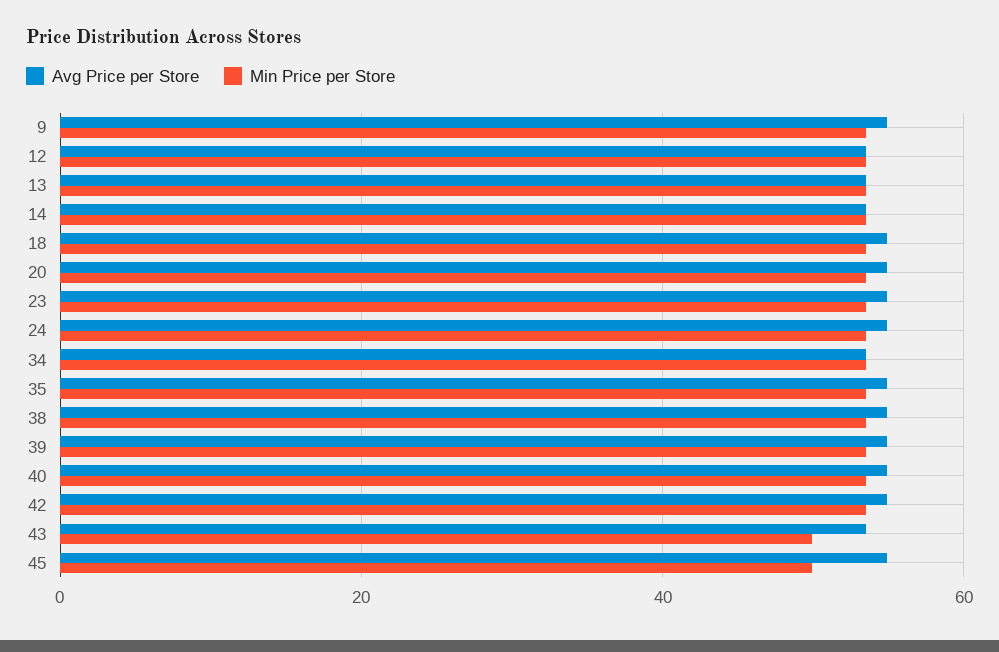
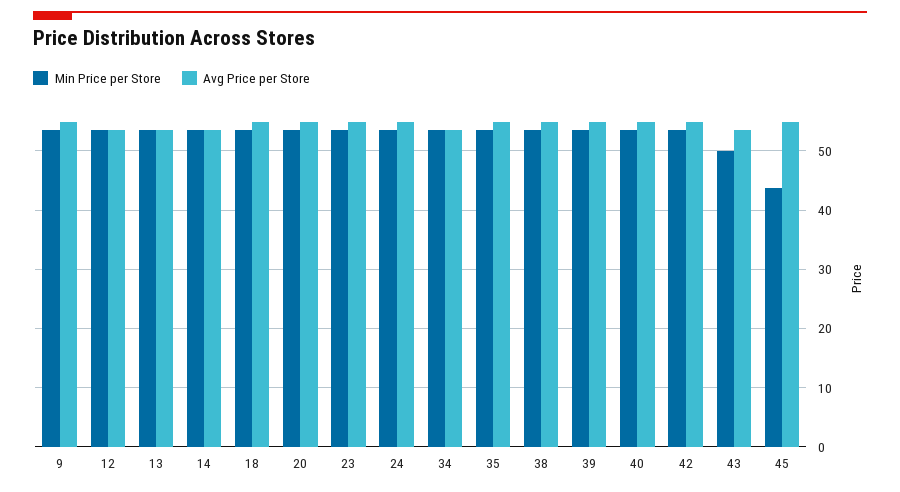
  {
    "Avg Price per Store": {
      "9": 54,
      "12": 54,
      "13": 54,
      "14": 54,
      "18": 54,
      "20": 54,
      "23": 54,
      "24": 54,
      "34": 54,
      "35": 54,
      "38": 54,
      "39": 54,
      "40": 54,
      "42": 54,
      "43": 54,
      "45": 54
    },
    "Min Price per Store": {
      "9": 54,
      "12": 54,
      "13": 54,
      "14": 54,
      "18": 54,
      "20": 54,
      "23": 54,
      "24": 54,
      "34": 54,
      "35": 54,
      "38": 54,
      "39": 54,
      "40": 54,
      "42": 54,
      "43": 50,
-     "45": 50
+     "45": 44
    }
  }

